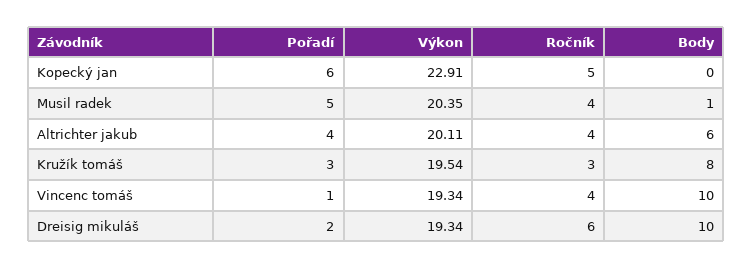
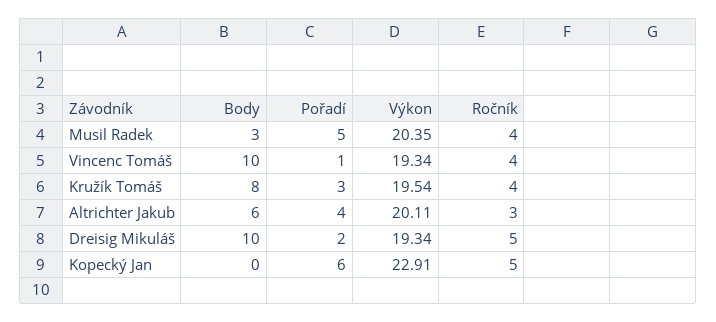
  {
    "Pořadí": {
      "Kopecký jan": 6,
      "Musil radek": 5,
      "Altrichter jakub": 4,
      "Kružík tomáš": 3,
      "Vincenc tomáš": 1,
      "Dreisig mikuláš": 2
    },
    "Výkon": {
      "Kopecký jan": 22.91,
      "Musil radek": 20.35,
      "Altrichter jakub": 20.11,
      "Kružík tomáš": 19.54,
      "Vincenc tomáš": 19.34,
      "Dreisig mikuláš": 19.34
    },
    "Ročník": {
      "Kopecký jan": 5,
      "Musil radek": 4,
-     "Altrichter jakub": 4,
+     "Altrichter jakub": 3,
-     "Kružík tomáš": 3,
+     "Kružík tomáš": 4,
      "Vincenc tomáš": 4,
-     "Dreisig mikuláš": 6
+     "Dreisig mikuláš": 5
    },
    "Body": {
      "Kopecký jan": 0,
-     "Musil radek": 1,
+     "Musil radek": 3,
      "Altrichter jakub": 6,
      "Kružík tomáš": 8,
      "Vincenc tomáš": 10,
      "Dreisig mikuláš": 10
    }
  }

